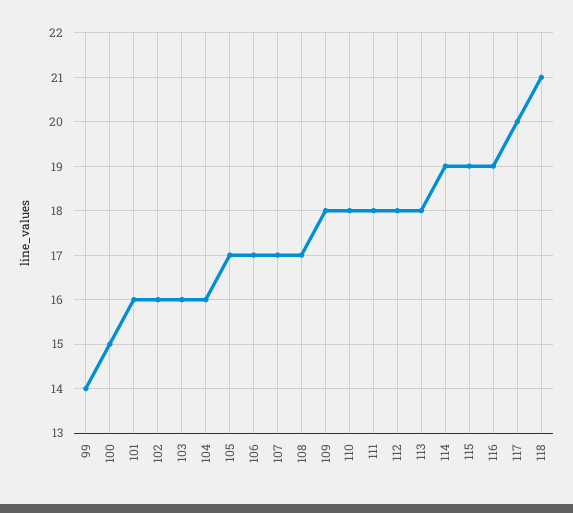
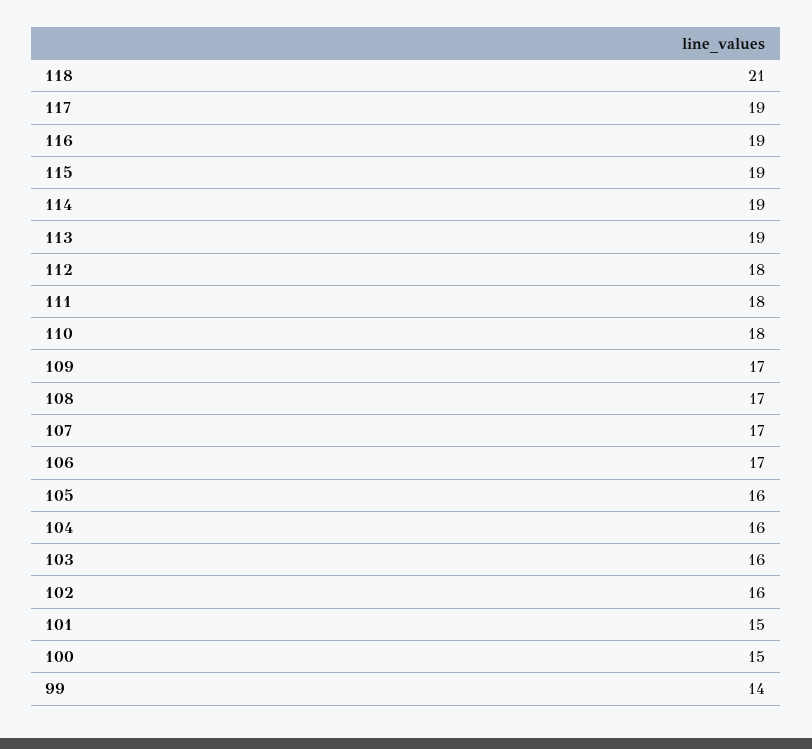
  {
    "99": 14,
    "100": 15,
-   "101": 16,
+   "101": 15,
    "102": 16,
    "103": 16,
    "104": 16,
-   "105": 17,
+   "105": 16,
    "106": 17,
    "107": 17,
    "108": 17,
-   "109": 18,
+   "109": 17,
    "110": 18,
    "111": 18,
    "112": 18,
-   "113": 18,
+   "113": 19,
    "114": 19,
    "115": 19,
    "116": 19,
-   "117": 20,
+   "117": 19,
    "118": 21
  }

